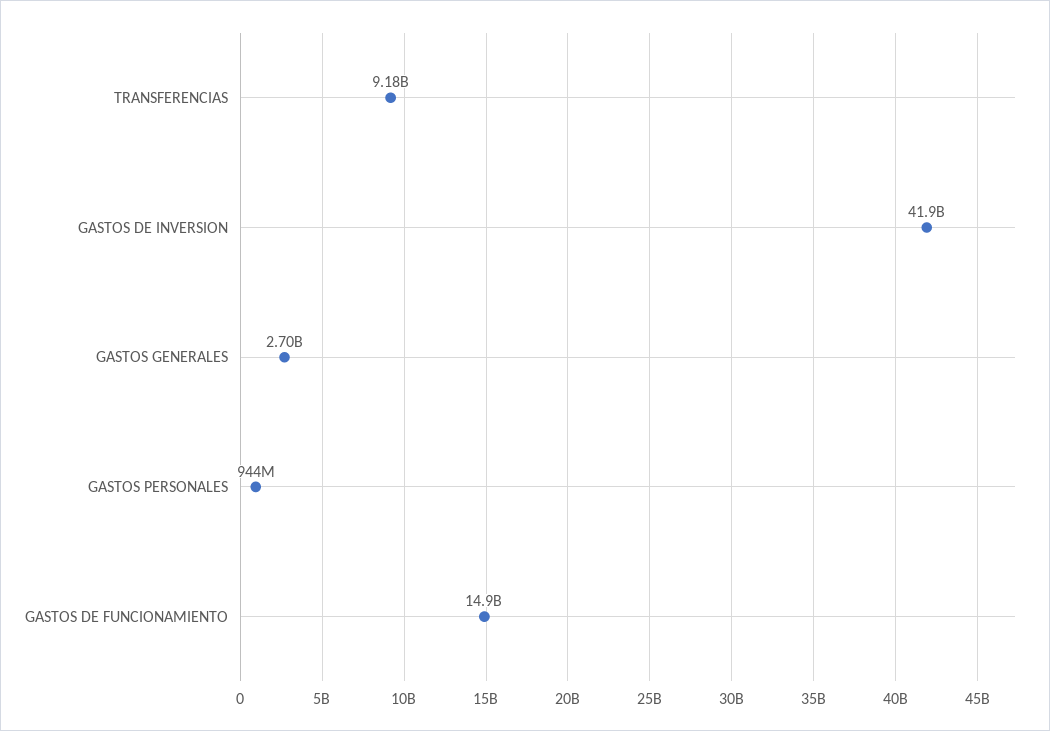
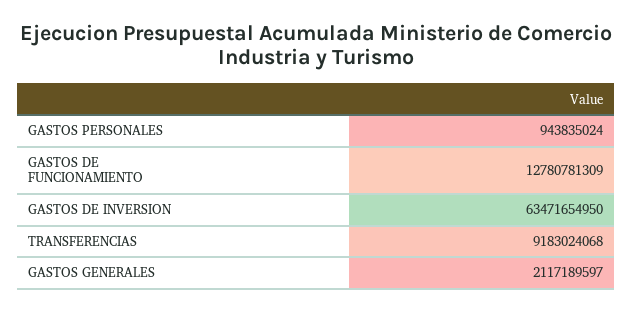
  {
    "TRANSFERENCIAS": 9183024068,
-   "GASTOS DE INVERSION": 41900000000,
+   "GASTOS DE INVERSION": 63471654950,
-   "GASTOS GENERALES": 2700000000,
+   "GASTOS GENERALES": 2117189597,
    "GASTOS PERSONALES": 943835024,
-   "GASTOS DE FUNCIONAMIENTO": 14900000000
+   "GASTOS DE FUNCIONAMIENTO": 12780781309
  }

